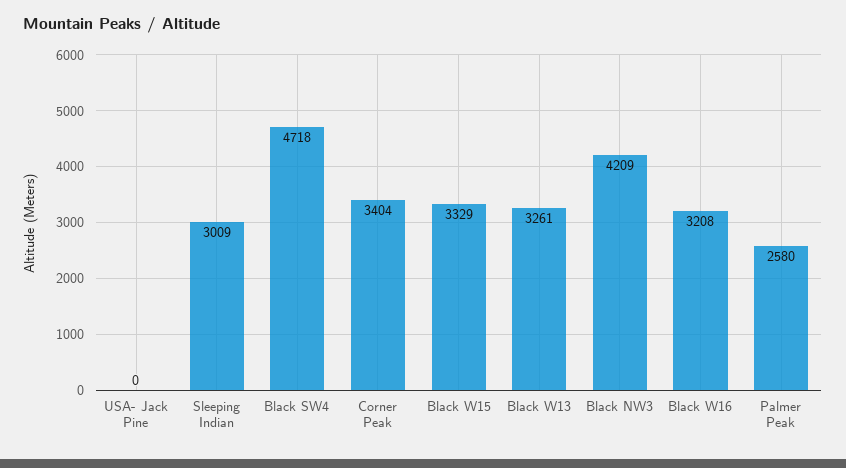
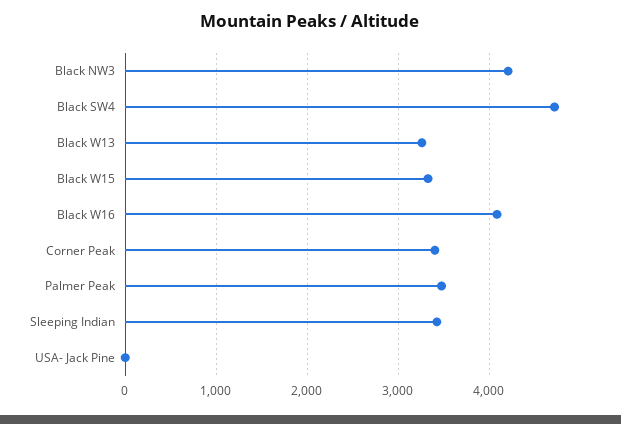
  {
    "USA- Jack Pine": 0,
-   "Sleeping Indian": 3009,
+   "Sleeping Indian": 3400,
    "Black SW4": 4718,
    "Corner Peak": 3404,
    "Black W15": 3329,
    "Black W13": 3261,
    "Black NW3": 4209,
-   "Black W16": 3208,
+   "Black W16": 4100,
-   "Palmer Peak": 2580
+   "Palmer Peak": 3500
  }

